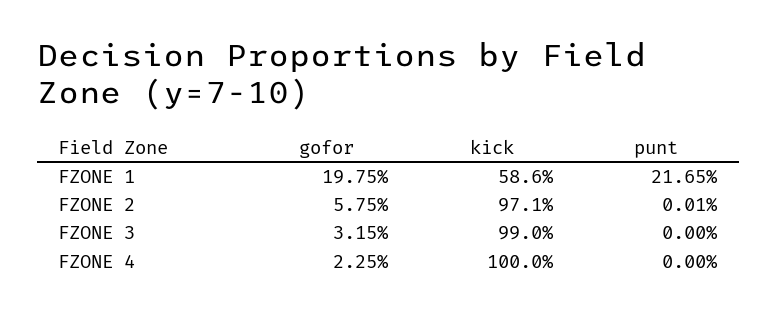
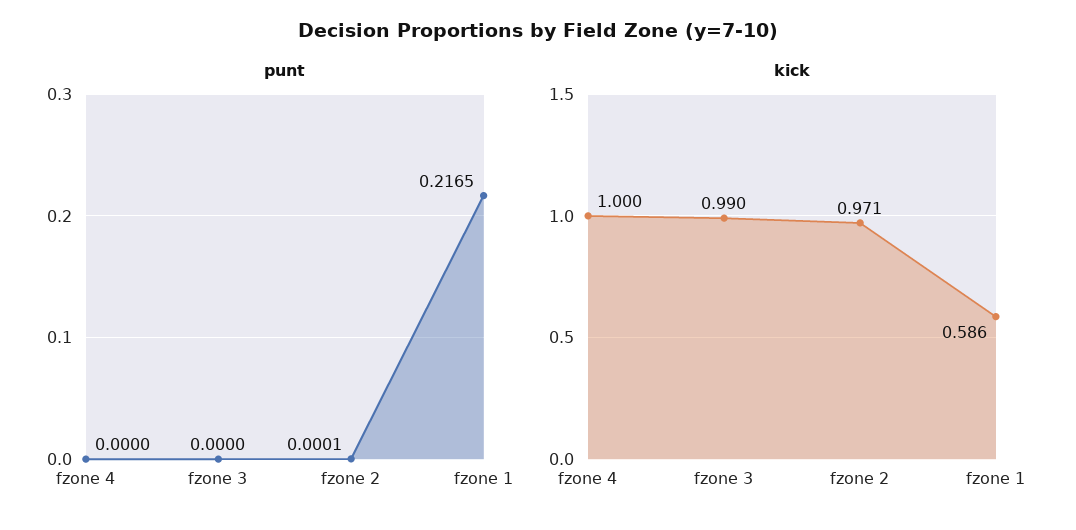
  {
-   "gofor": {
-     "FZONE 1": 0.1975,
-     "FZONE 2": 0.0575,
-     "FZONE 3": 0.0315,
-     "FZONE 4": 0.0225
-   },
    "kick": {
      "FZONE 1": 0.586,
      "FZONE 2": 0.971,
      "FZONE 3": 0.99,
      "FZONE 4": 1
    },
    "punt": {
      "FZONE 1": 0.2165,
      "FZONE 2": 0.0001,
      "FZONE 3": 0,
      "FZONE 4": 0
    }
  }

